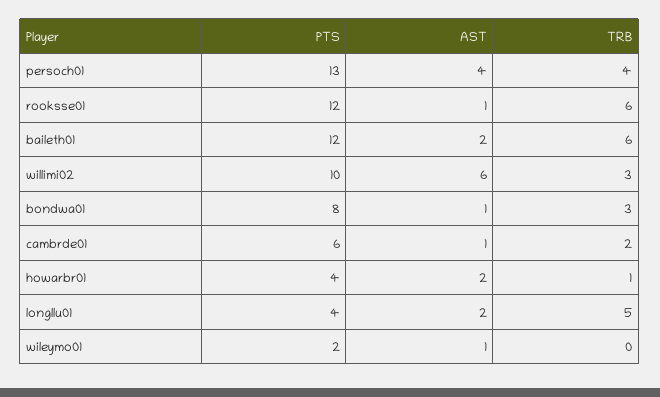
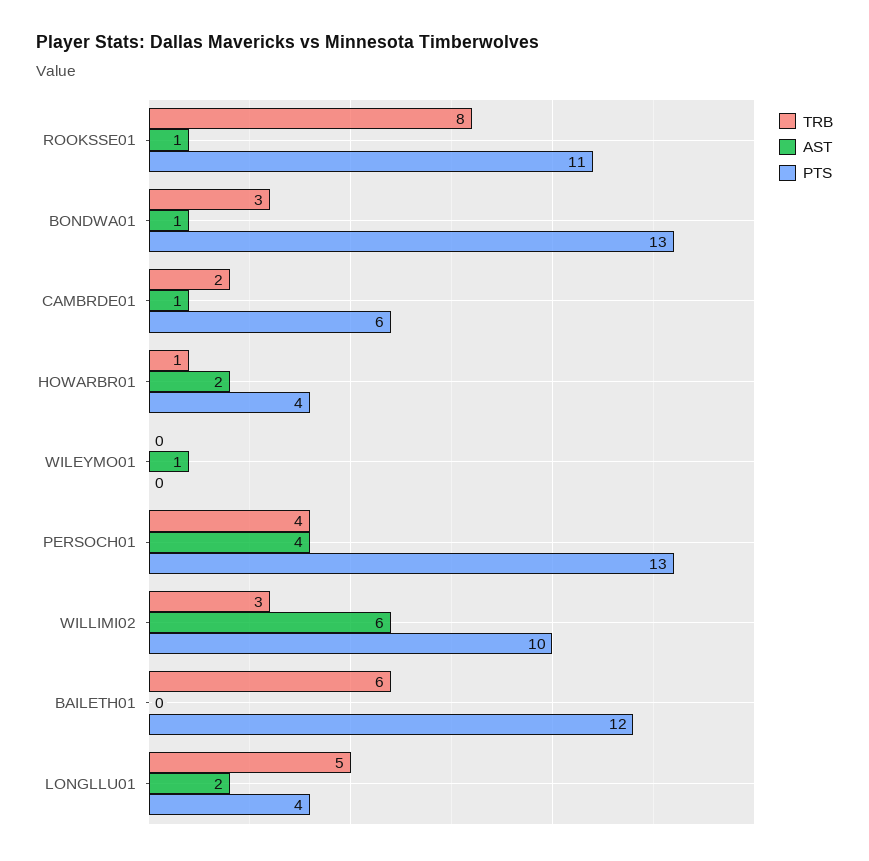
  {
    "PTS": {
      "persoch01": 13,
-     "rooksse01": 12,
+     "rooksse01": 11,
      "baileth01": 12,
      "willimi02": 10,
-     "bondwa01": 8,
+     "bondwa01": 13,
      "cambrde01": 6,
      "howarbr01": 4,
      "longllu01": 4,
-     "wileymo01": 2
+     "wileymo01": 0
    },
    "AST": {
      "persoch01": 4,
      "rooksse01": 1,
-     "baileth01": 2,
+     "baileth01": 0,
      "willimi02": 6,
      "bondwa01": 1,
      "cambrde01": 1,
      "howarbr01": 2,
      "longllu01": 2,
      "wileymo01": 1
    },
    "TRB": {
      "persoch01": 4,
-     "rooksse01": 6,
+     "rooksse01": 8,
      "baileth01": 6,
      "willimi02": 3,
      "bondwa01": 3,
      "cambrde01": 2,
      "howarbr01": 1,
      "longllu01": 5,
      "wileymo01": 0
    }
  }

